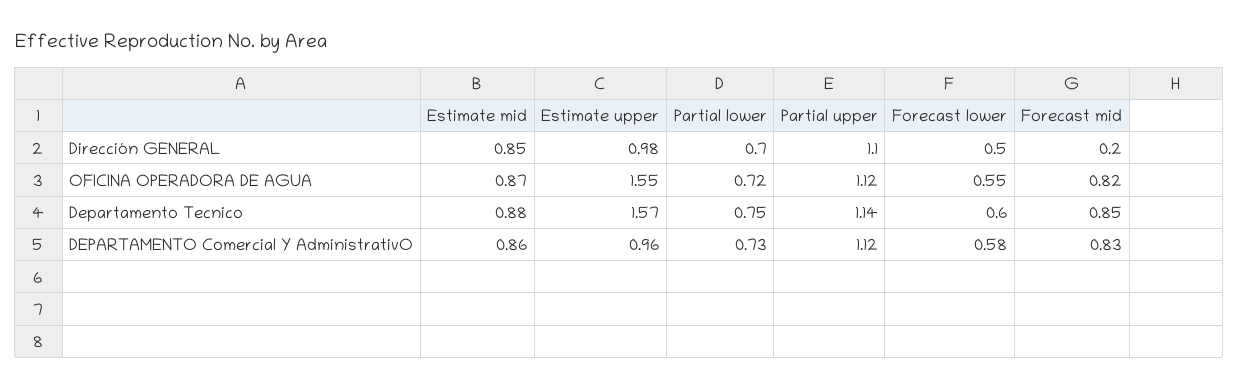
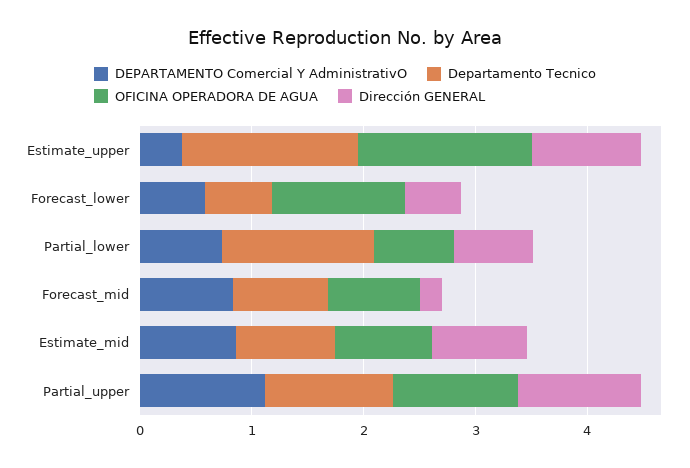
  {
    "Dirección GENERAL": {
      "Estimate mid": 0.85,
      "Estimate upper": 0.98,
      "Partial lower": 0.7,
      "Partial upper": 1.1,
      "Forecast lower": 0.5,
      "Forecast mid": 0.2
    },
    "OFICINA OPERADORA DE AGUA": {
      "Estimate mid": 0.87,
      "Estimate upper": 1.55,
      "Partial lower": 0.72,
      "Partial upper": 1.12,
-     "Forecast lower": 0.55,
+     "Forecast lower": 1.2,
      "Forecast mid": 0.82
    },
    "Departamento Tecnico": {
      "Estimate mid": 0.88,
      "Estimate upper": 1.57,
-     "Partial lower": 0.75,
+     "Partial lower": 1.4,
      "Partial upper": 1.14,
      "Forecast lower": 0.6,
      "Forecast mid": 0.85
    },
    "DEPARTAMENTO Comercial Y AdministrativO": {
      "Estimate mid": 0.86,
-     "Estimate upper": 0.96,
+     "Estimate upper": 0.4,
      "Partial lower": 0.73,
      "Partial upper": 1.12,
      "Forecast lower": 0.58,
      "Forecast mid": 0.83
    }
  }

